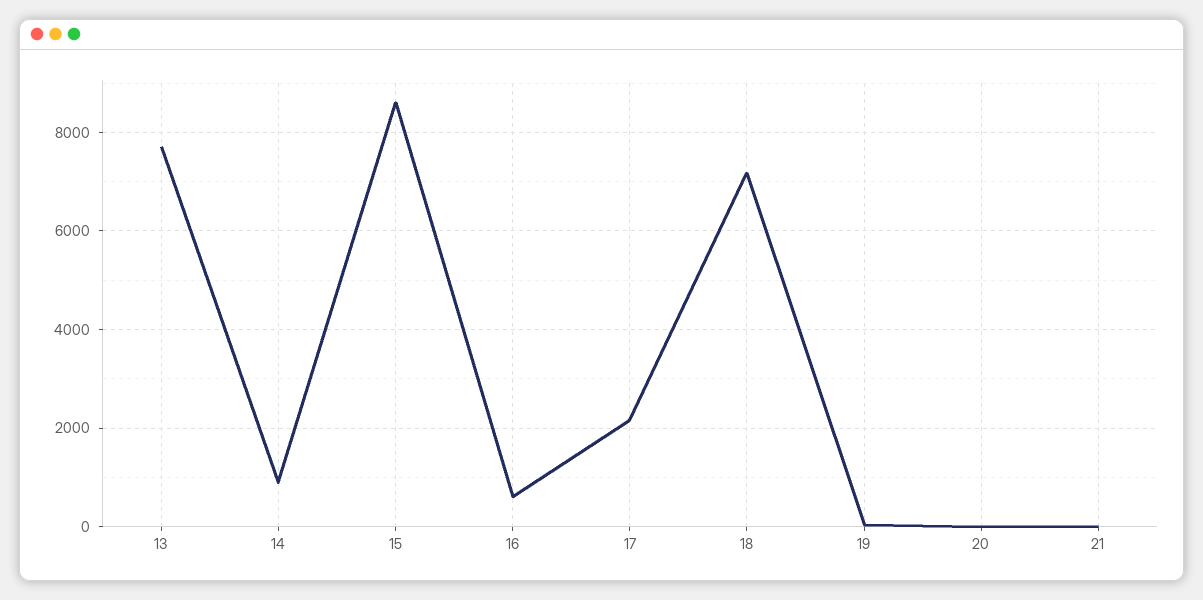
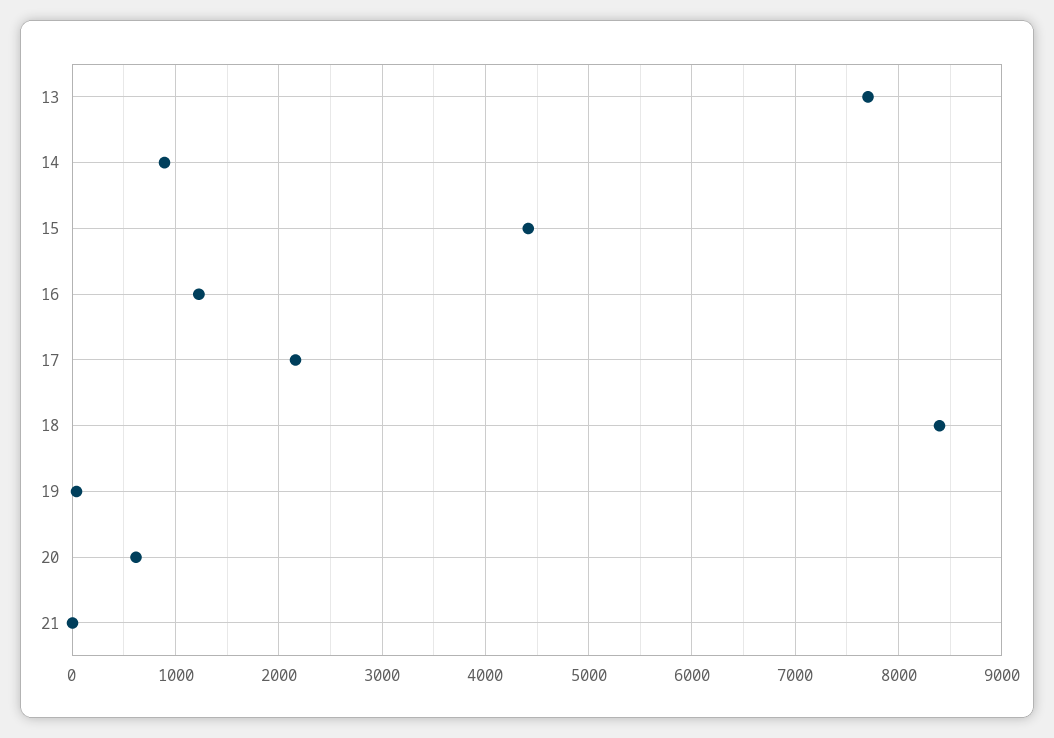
  {
    "13": 7700,
    "14": 900,
-   "15": 8600,
+   "15": 4400,
-   "16": 600,
+   "16": 1200,
    "17": 2200,
-   "18": 7200,
+   "18": 8400,
    "19": 0,
-   "20": 0,
+   "20": 600,
    "21": 0
  }

